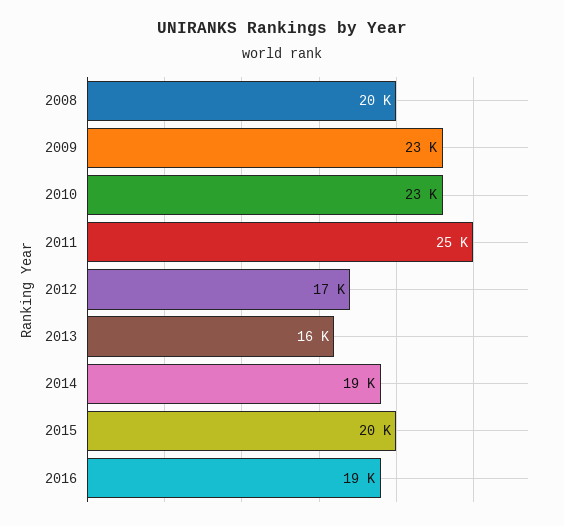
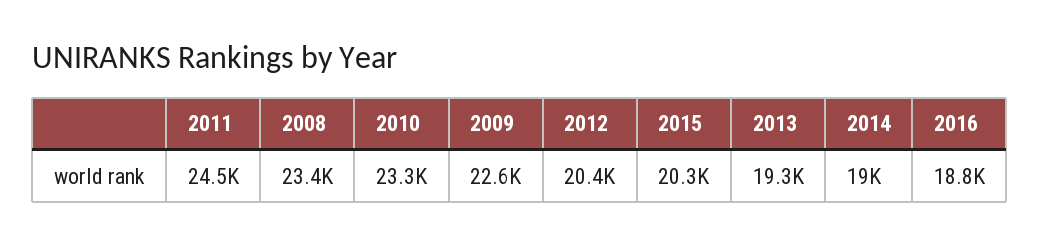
  {
-   "2008": 20000,
+   "2008": 23400,
    "2009": 22600,
    "2010": 23300,
    "2011": 24500,
-   "2012": 17000,
+   "2012": 20400,
-   "2013": 16000,
+   "2013": 19300,
    "2014": 19000,
    "2015": 20300,
    "2016": 18800
  }

